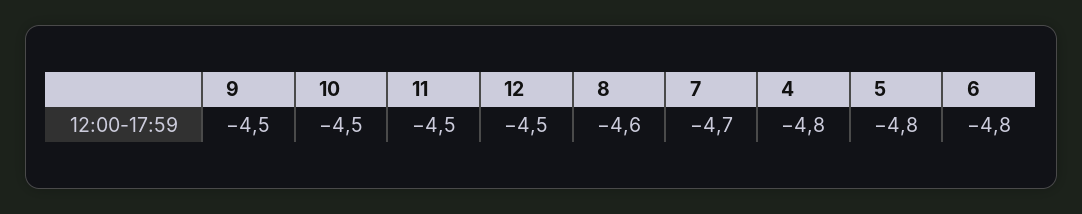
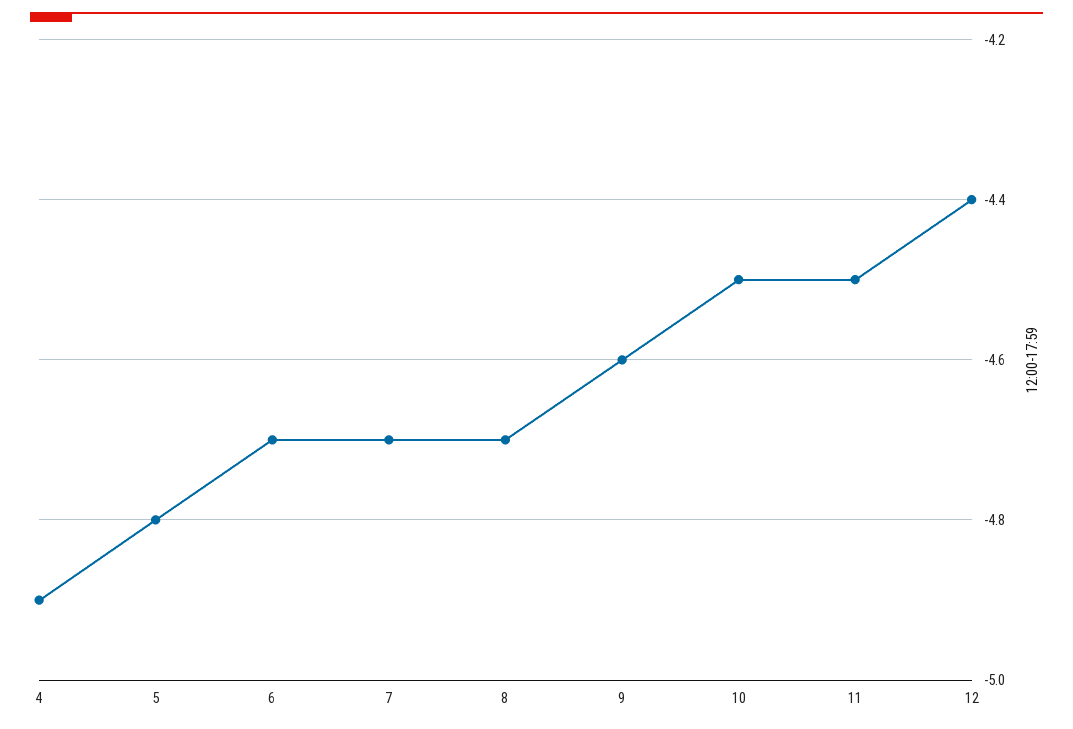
  {
-   "9": -4.5,
+   "9": -4.6,
    "10": -4.5,
    "11": -4.5,
-   "12": -4.5,
+   "12": -4.4,
-   "8": -4.6,
+   "8": -4.7,
    "7": -4.7,
-   "4": -4.8,
+   "4": -4.9,
    "5": -4.8,
-   "6": -4.8
+   "6": -4.7
  }

